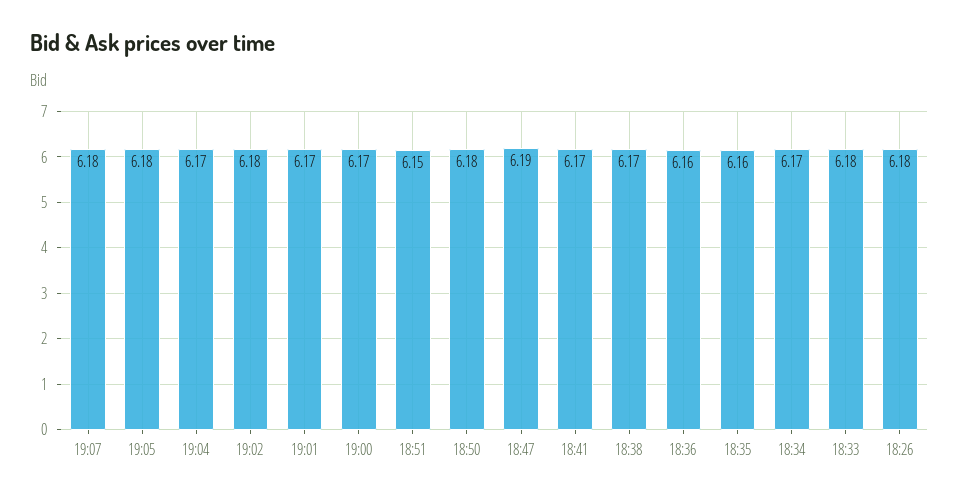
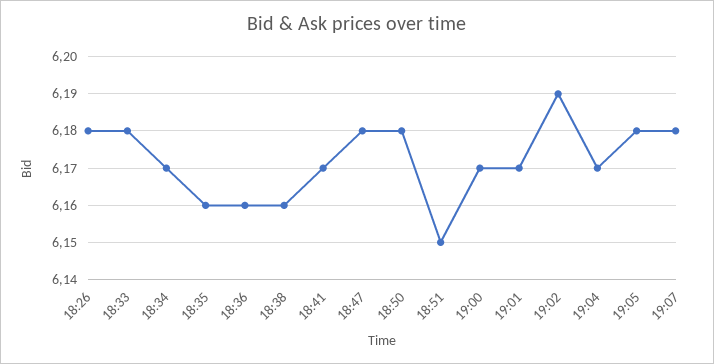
  {
    "19:07": 6.18,
    "19:05": 6.18,
    "19:04": 6.17,
-   "19:02": 6.18,
+   "19:02": 6.19,
    "19:01": 6.17,
    "19:00": 6.17,
    "18:51": 6.15,
    "18:50": 6.18,
-   "18:47": 6.19,
+   "18:47": 6.18,
    "18:41": 6.17,
-   "18:38": 6.17,
+   "18:38": 6.16,
    "18:36": 6.16,
    "18:35": 6.16,
    "18:34": 6.17,
    "18:33": 6.18,
    "18:26": 6.18
  }

